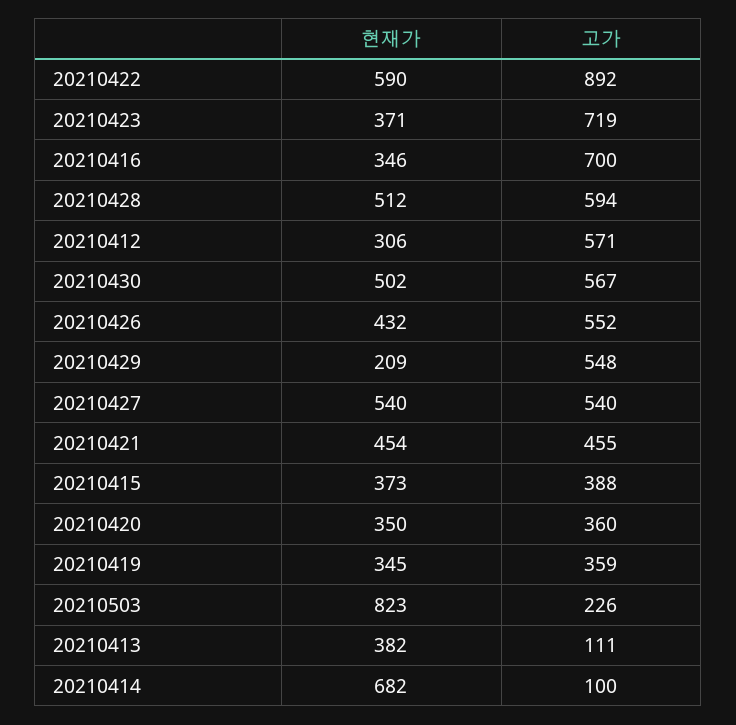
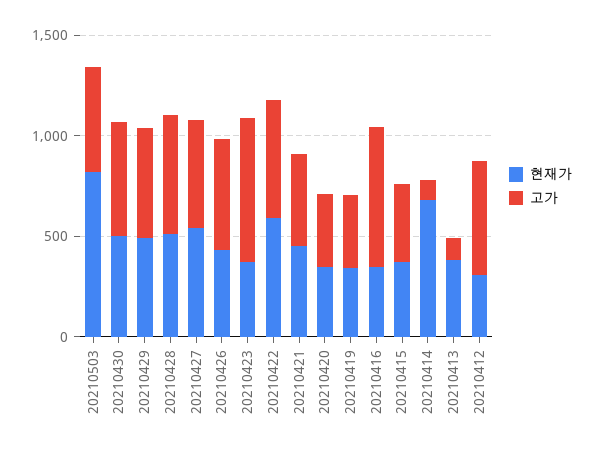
  {
    "현재가": {
      "20210422": 590,
      "20210423": 371,
      "20210416": 346,
      "20210428": 512,
      "20210412": 306,
      "20210430": 502,
      "20210426": 432,
-     "20210429": 209,
+     "20210429": 500,
      "20210427": 540,
      "20210421": 454,
      "20210415": 373,
      "20210420": 350,
      "20210419": 345,
      "20210503": 823,
      "20210413": 382,
      "20210414": 682
    },
    "고가": {
-     "20210422": 892,
+     "20210422": 600,
      "20210423": 719,
      "20210416": 700,
      "20210428": 594,
      "20210412": 571,
      "20210430": 567,
      "20210426": 552,
      "20210429": 548,
      "20210427": 540,
      "20210421": 455,
      "20210415": 388,
      "20210420": 360,
      "20210419": 359,
-     "20210503": 226,
+     "20210503": 500,
      "20210413": 111,
      "20210414": 100
    }
  }

